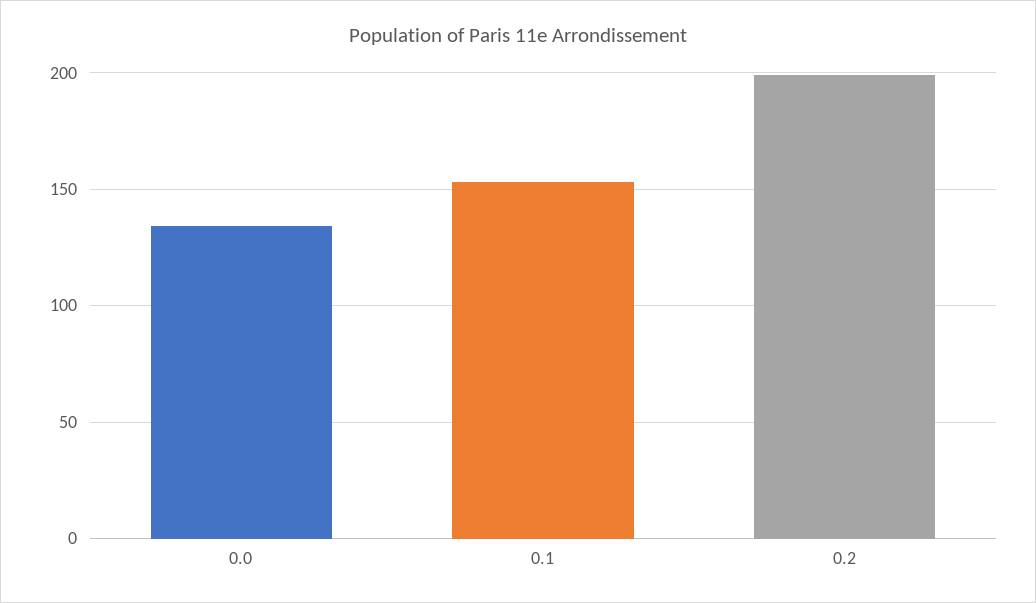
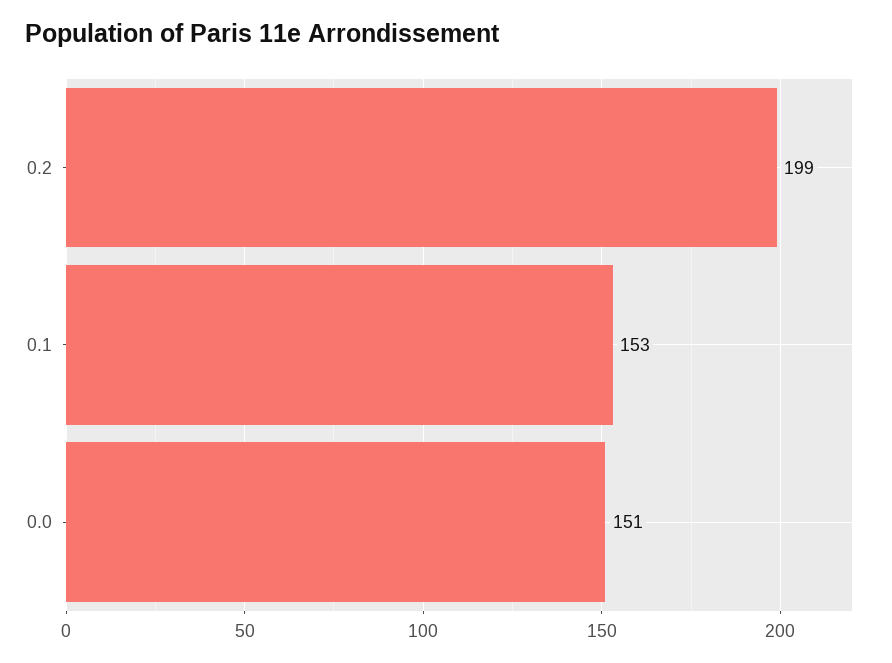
  {
-   "0.0": 135,
+   "0.0": 151,
    "0.1": 153,
    "0.2": 199
  }

